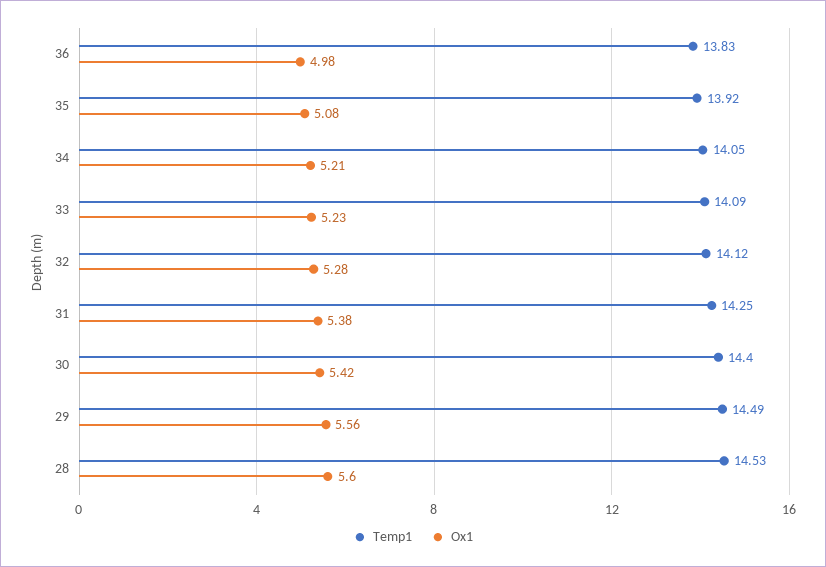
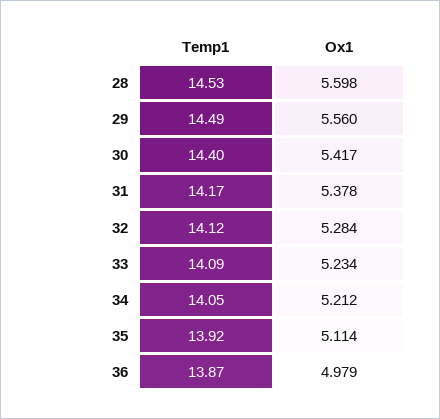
  {
    "Temp1": {
-     "36": 13.83,
+     "36": 13.87,
      "35": 13.92,
      "34": 14.05,
      "33": 14.09,
      "32": 14.12,
-     "31": 14.25,
+     "31": 14.17,
      "30": 14.4,
      "29": 14.49,
      "28": 14.53
    },
    "Ox1": {
      "36": 4.979,
-     "35": 5.08,
+     "35": 5.114,
      "34": 5.212,
      "33": 5.234,
      "32": 5.284,
      "31": 5.378,
      "30": 5.417,
      "29": 5.56,
      "28": 5.598
    }
  }

